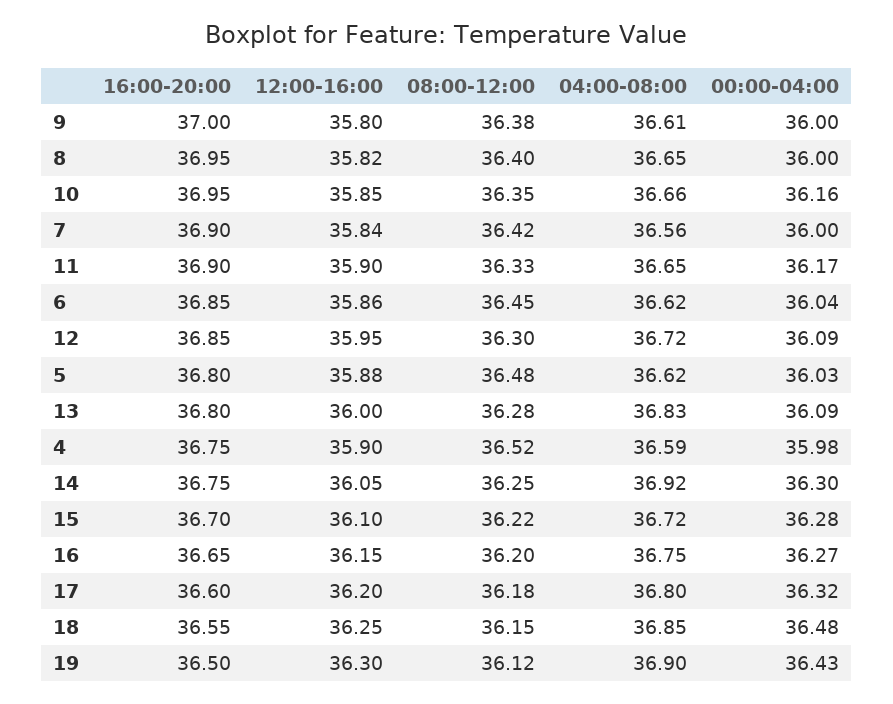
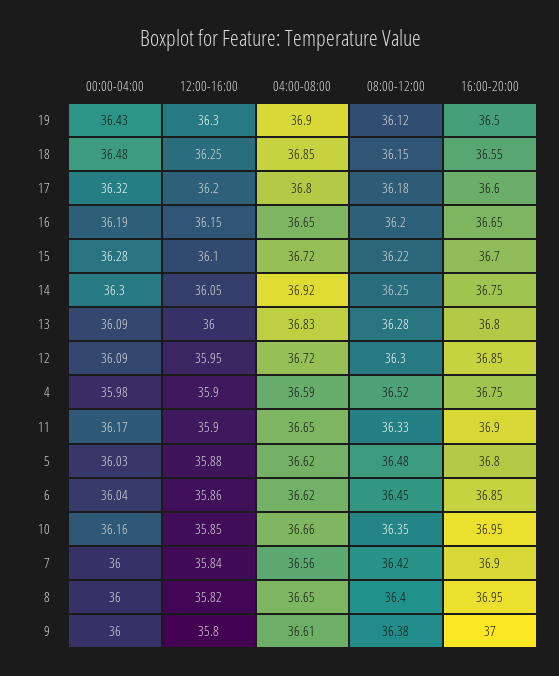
  {
    "16:00-20:00": {
      "9": 37,
      "8": 36.95,
      "10": 36.95,
      "7": 36.9,
      "11": 36.9,
      "6": 36.85,
      "12": 36.85,
      "5": 36.8,
      "13": 36.8,
      "4": 36.75,
      "14": 36.75,
      "15": 36.7,
      "16": 36.65,
      "17": 36.6,
      "18": 36.55,
      "19": 36.5
    },
    "12:00-16:00": {
      "9": 35.8,
      "8": 35.82,
      "10": 35.85,
      "7": 35.84,
      "11": 35.9,
      "6": 35.86,
      "12": 35.95,
      "5": 35.88,
      "13": 36,
      "4": 35.9,
      "14": 36.05,
      "15": 36.1,
      "16": 36.15,
      "17": 36.2,
      "18": 36.25,
      "19": 36.3
    },
    "08:00-12:00": {
      "9": 36.38,
      "8": 36.4,
      "10": 36.35,
      "7": 36.42,
      "11": 36.33,
      "6": 36.45,
      "12": 36.3,
      "5": 36.48,
      "13": 36.28,
      "4": 36.52,
      "14": 36.25,
      "15": 36.22,
      "16": 36.2,
      "17": 36.18,
      "18": 36.15,
      "19": 36.12
    },
    "04:00-08:00": {
      "9": 36.61,
      "8": 36.65,
      "10": 36.66,
      "7": 36.56,
      "11": 36.65,
      "6": 36.62,
      "12": 36.72,
      "5": 36.62,
      "13": 36.83,
      "4": 36.59,
      "14": 36.92,
      "15": 36.72,
-     "16": 36.75,
+     "16": 36.65,
      "17": 36.8,
      "18": 36.85,
      "19": 36.9
    },
    "00:00-04:00": {
      "9": 36,
      "8": 36,
      "10": 36.16,
      "7": 36,
      "11": 36.17,
      "6": 36.04,
      "12": 36.09,
      "5": 36.03,
      "13": 36.09,
      "4": 35.98,
      "14": 36.3,
      "15": 36.28,
-     "16": 36.27,
+     "16": 36.19,
      "17": 36.32,
      "18": 36.48,
      "19": 36.43
    }
  }

